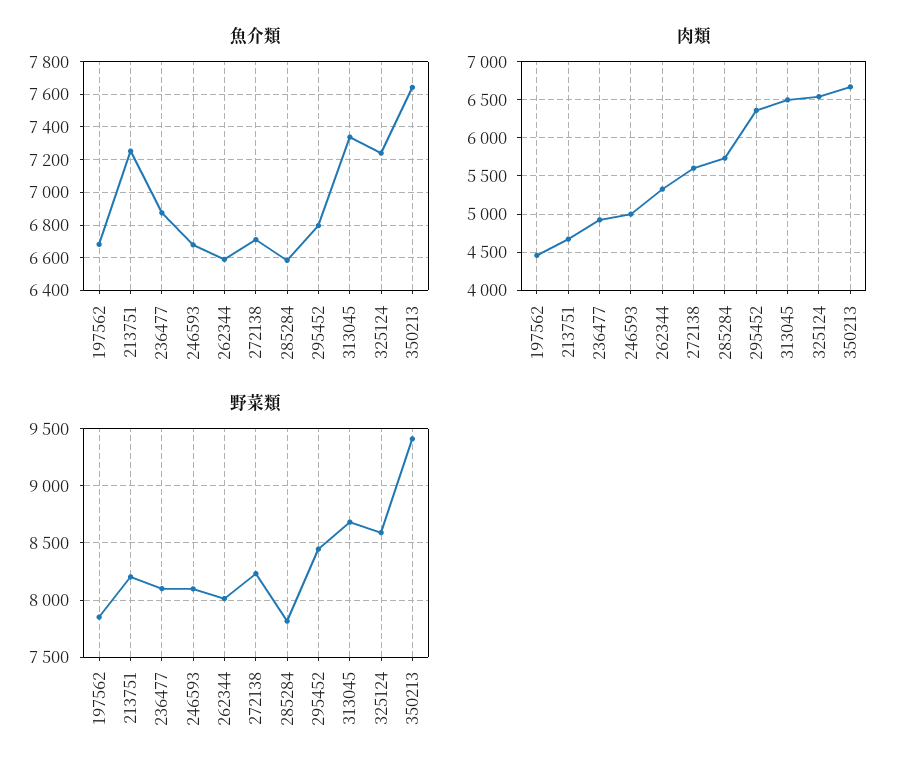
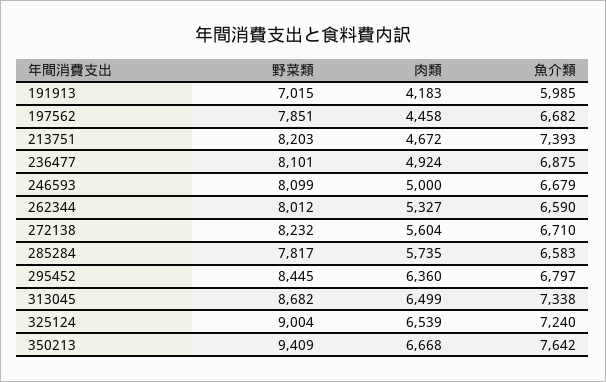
  {
    "魚介類": {
      "197562": 6682,
-     "213751": 7250,
+     "213751": 7393,
      "236477": 6875,
      "246593": 6679,
      "262344": 6590,
      "272138": 6710,
      "285284": 6583,
      "295452": 6797,
      "313045": 7338,
      "325124": 7240,
-     "350213": 7642
+     "350213": 7642,
+     "191913": 5985
    },
    "肉類": {
      "197562": 4458,
      "213751": 4672,
      "236477": 4924,
      "246593": 5000,
      "262344": 5327,
      "272138": 5604,
      "285284": 5735,
      "295452": 6360,
      "313045": 6499,
      "325124": 6539,
-     "350213": 6668
+     "350213": 6668,
+     "191913": 4183
    },
    "野菜類": {
      "197562": 7851,
      "213751": 8203,
      "236477": 8101,
      "246593": 8099,
      "262344": 8012,
      "272138": 8232,
      "285284": 7817,
      "295452": 8445,
      "313045": 8682,
-     "325124": 8600,
+     "325124": 9004,
-     "350213": 9409
+     "350213": 9409,
+     "191913": 7015
    }
  }

